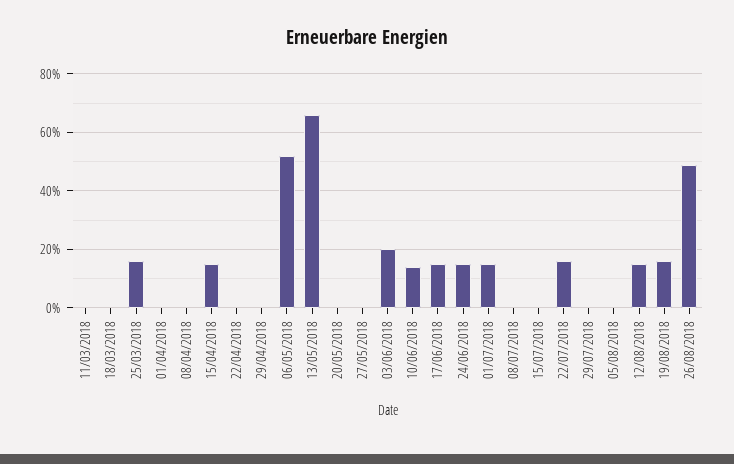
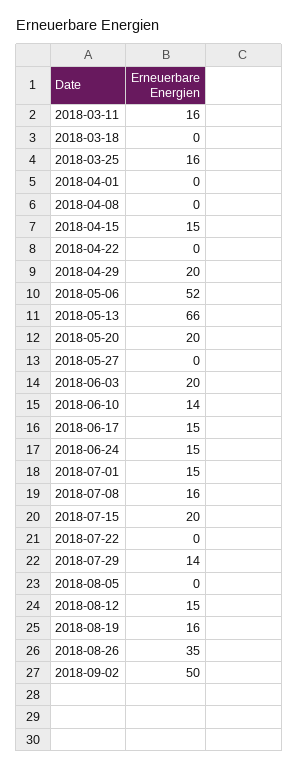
  {
-   "11/03/2018": 0,
+   "11/03/2018": 16,
    "18/03/2018": 0,
    "25/03/2018": 16,
    "01/04/2018": 0,
    "08/04/2018": 0,
    "15/04/2018": 15,
    "22/04/2018": 0,
-   "29/04/2018": 0,
+   "29/04/2018": 20,
    "06/05/2018": 52,
    "13/05/2018": 66,
-   "20/05/2018": 0,
+   "20/05/2018": 20,
    "27/05/2018": 0,
    "03/06/2018": 20,
    "10/06/2018": 14,
    "17/06/2018": 15,
    "24/06/2018": 15,
    "01/07/2018": 15,
-   "08/07/2018": 0,
+   "08/07/2018": 16,
-   "15/07/2018": 0,
+   "15/07/2018": 20,
-   "22/07/2018": 15,
+   "22/07/2018": 0,
-   "29/07/2018": 0,
+   "29/07/2018": 14,
    "05/08/2018": 0,
    "12/08/2018": 15,
    "19/08/2018": 16,
-   "26/08/2018": 50
+   "26/08/2018": 35,
+   "2018-09-02": 50
  }

